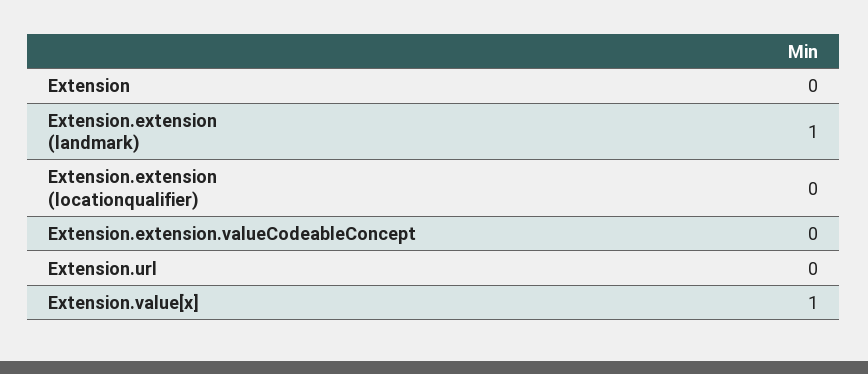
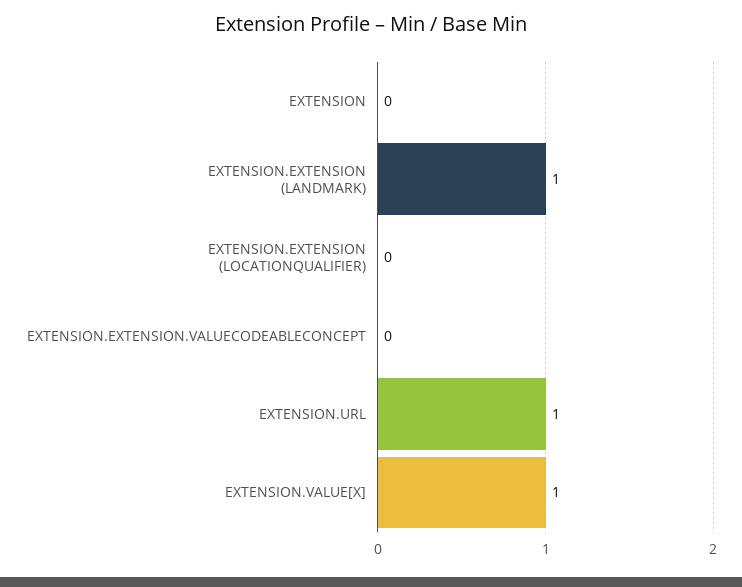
  {
    "Extension": 0,
    "Extension.extension (landmark)": 1,
    "Extension.extension (locationqualifier)": 0,
    "Extension.extension.valueCodeableConcept": 0,
-   "Extension.url": 0,
+   "Extension.url": 1,
    "Extension.value[x]": 1
  }

